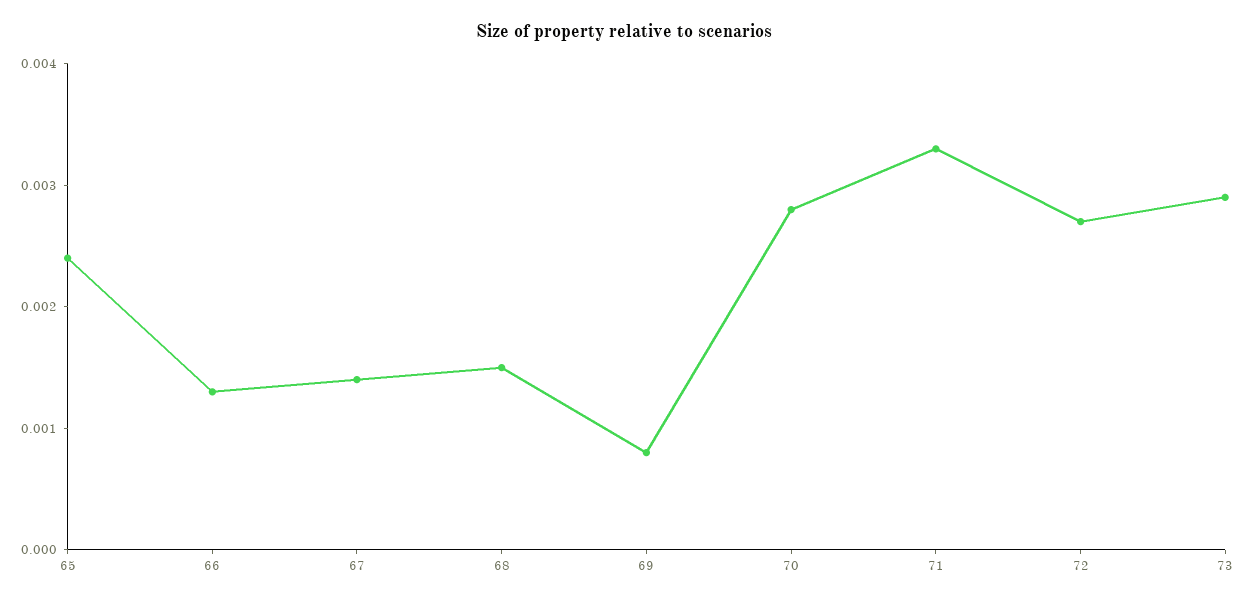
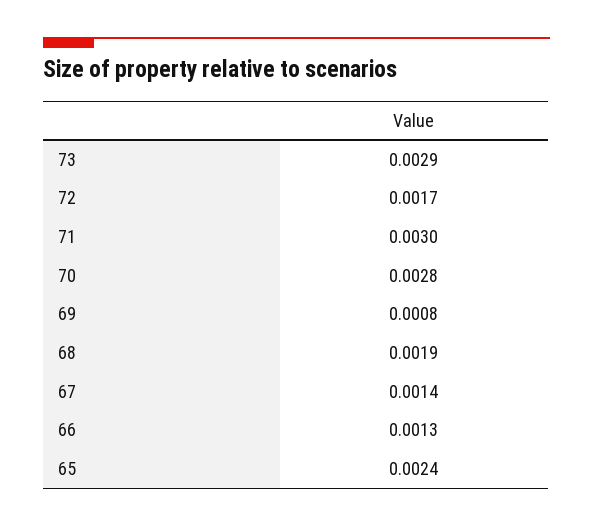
  {
    "65": 0.0024,
    "66": 0.0013,
    "67": 0.0014,
-   "68": 0.0015,
+   "68": 0.0019,
    "69": 0.0008,
    "70": 0.0028,
-   "71": 0.0033,
+   "71": 0.003,
-   "72": 0.0027,
+   "72": 0.0017,
    "73": 0.0029
  }

